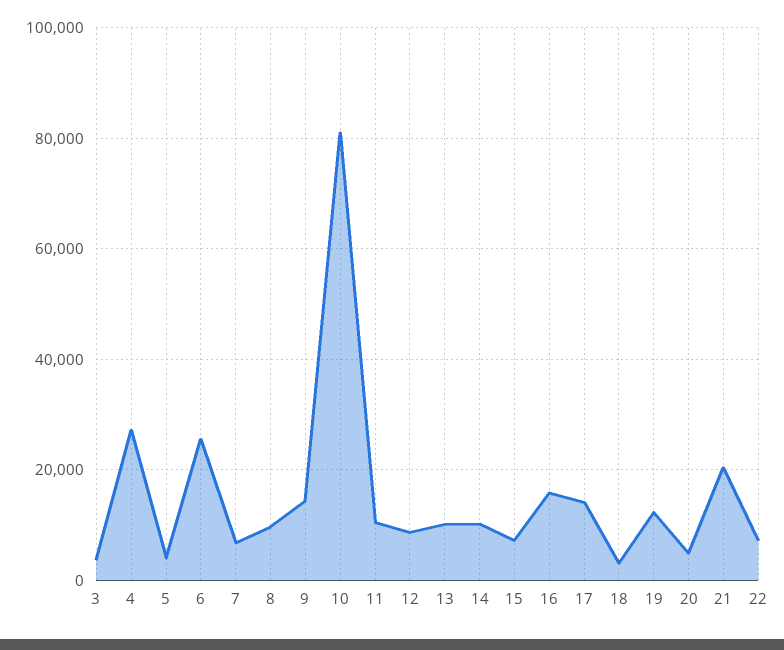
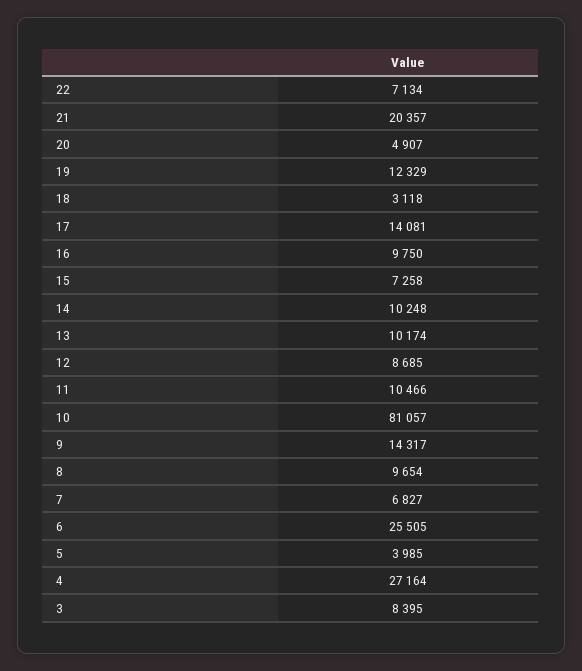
  {
-   "3": 4000,
+   "3": 8395,
    "4": 27164,
    "5": 3985,
    "6": 25505,
    "7": 6827,
    "8": 9654,
    "9": 14317,
    "10": 81057,
    "11": 10466,
    "12": 8685,
    "13": 10174,
    "14": 10248,
    "15": 7258,
-   "16": 16000,
+   "16": 9750,
    "17": 14081,
    "18": 3118,
    "19": 12329,
    "20": 4907,
    "21": 20357,
    "22": 7134
  }

